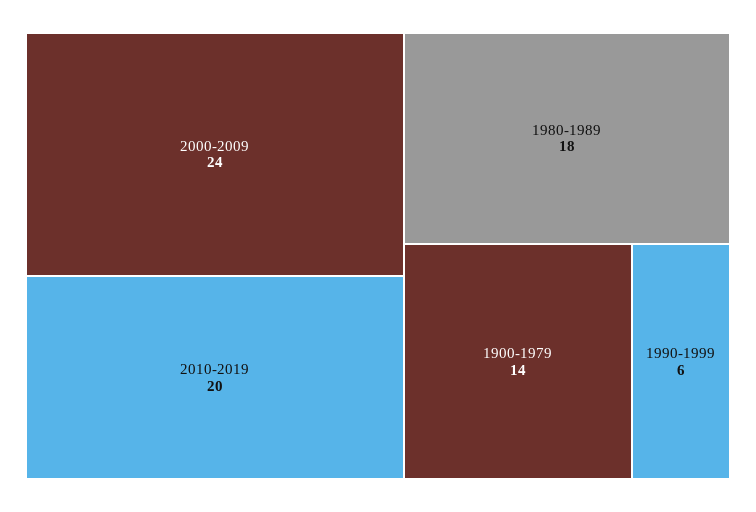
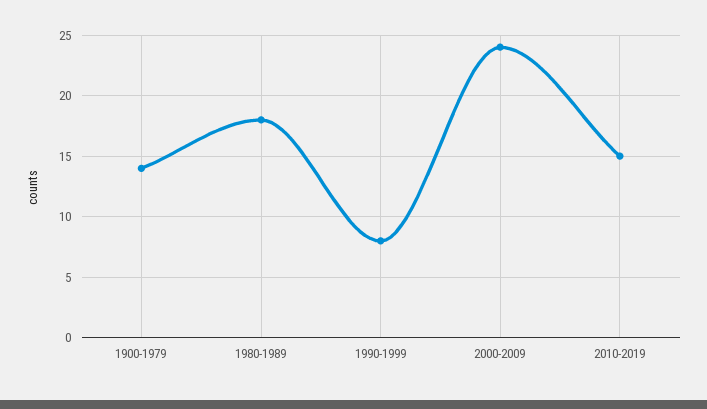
  {
    "2000-2009": 24,
-   "2010-2019": 20,
+   "2010-2019": 15,
    "1980-1989": 18,
    "1900-1979": 14,
-   "1990-1999": 6
+   "1990-1999": 8
  }

